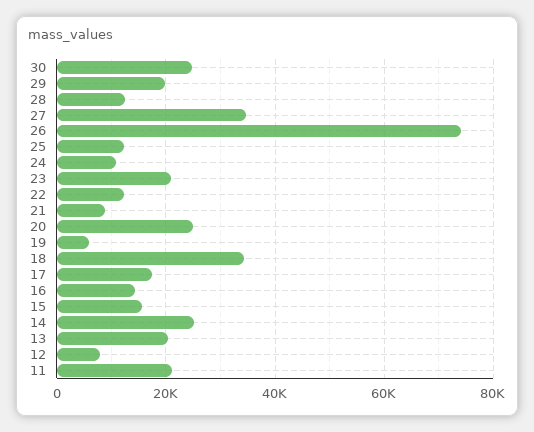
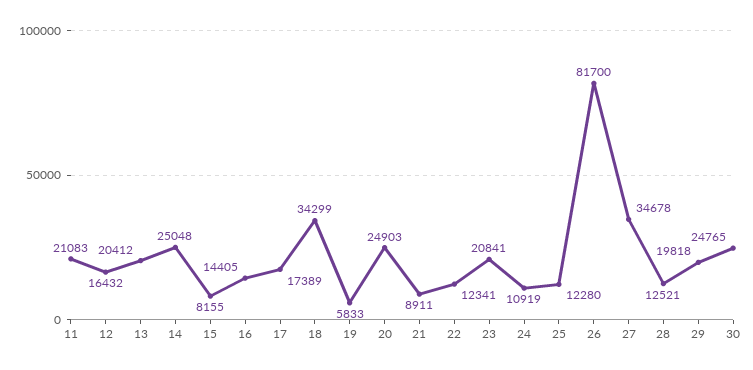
  {
    "30": 24765,
    "29": 19818,
    "28": 12521,
    "27": 34678,
-   "26": 74000,
+   "26": 81700,
    "25": 12280,
    "24": 10919,
    "23": 20841,
    "22": 12341,
    "21": 8911,
    "20": 24903,
    "19": 5833,
    "18": 34299,
    "17": 17389,
    "16": 14405,
-   "15": 16000,
+   "15": 8155,
    "14": 25048,
    "13": 20412,
-   "12": 8000,
+   "12": 16432,
    "11": 21083
  }

